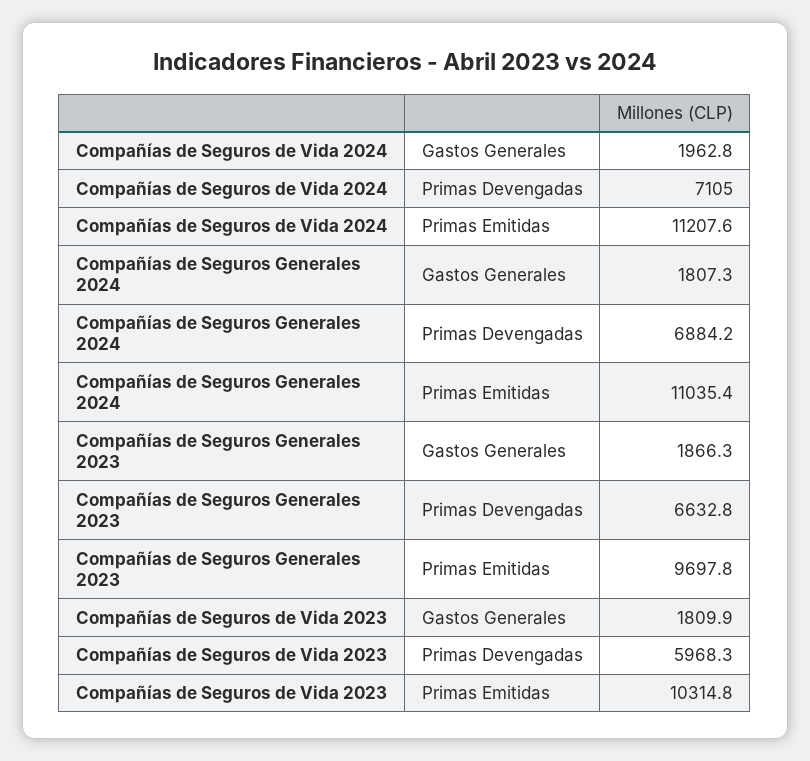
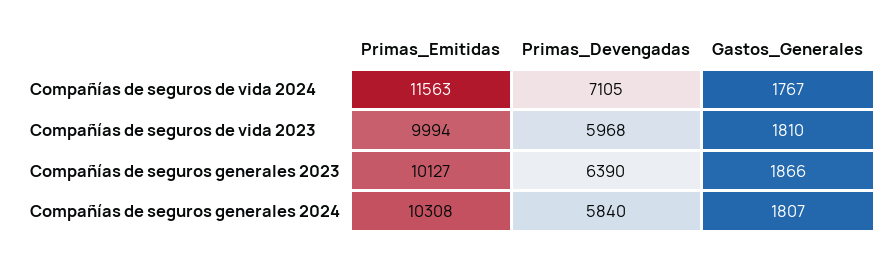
  {
    "Compañías de Seguros de Vida 2024": {
-     "Gastos Generales": 1962.8,
+     "Gastos Generales": 1767,
      "Primas Devengadas": 7105,
-     "Primas Emitidas": 11207.6
+     "Primas Emitidas": 11563
    },
    "Compañías de Seguros Generales 2024": {
      "Gastos Generales": 1807.3,
-     "Primas Devengadas": 6884.2,
+     "Primas Devengadas": 5840,
-     "Primas Emitidas": 11035.4
+     "Primas Emitidas": 10308
    },
    "Compañías de Seguros Generales 2023": {
      "Gastos Generales": 1866.3,
-     "Primas Devengadas": 6632.8,
+     "Primas Devengadas": 6390,
-     "Primas Emitidas": 9697.8
+     "Primas Emitidas": 10127
    },
    "Compañías de Seguros de Vida 2023": {
      "Gastos Generales": 1809.9,
      "Primas Devengadas": 5968.3,
-     "Primas Emitidas": 10314.8
+     "Primas Emitidas": 9994
    }
  }

